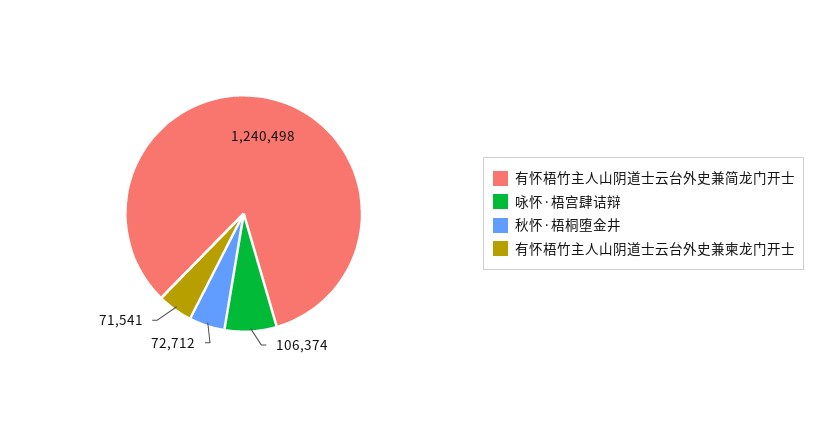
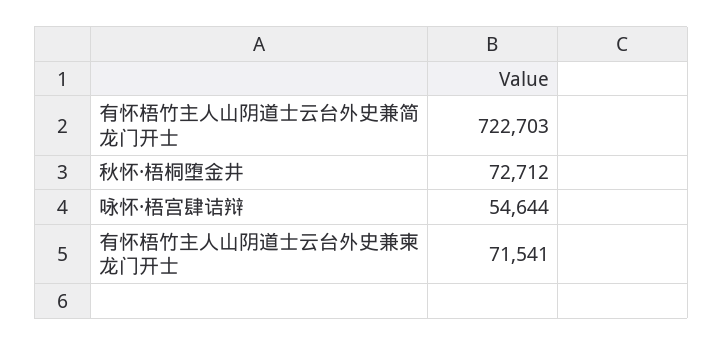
  {
-   "有怀梧竹主人山阴道士云台外史兼简龙门开士": 1240498,
+   "有怀梧竹主人山阴道士云台外史兼简龙门开士": 722703,
-   "咏怀·梧宫肆诘辩": 106374,
+   "咏怀·梧宫肆诘辩": 54644,
    "秋怀·梧桐堕金井": 72712,
    "有怀梧竹主人山阴道士云台外史兼柬龙门开士": 71541
  }

